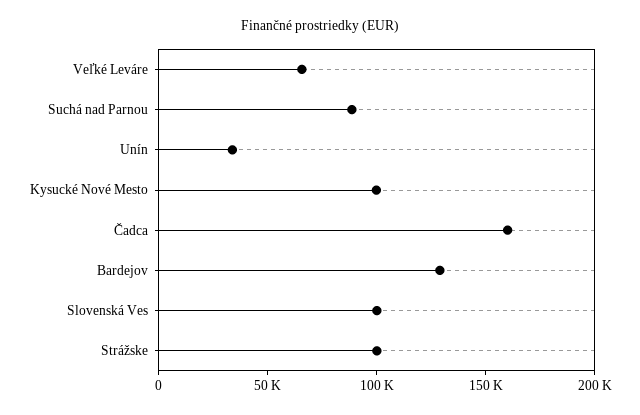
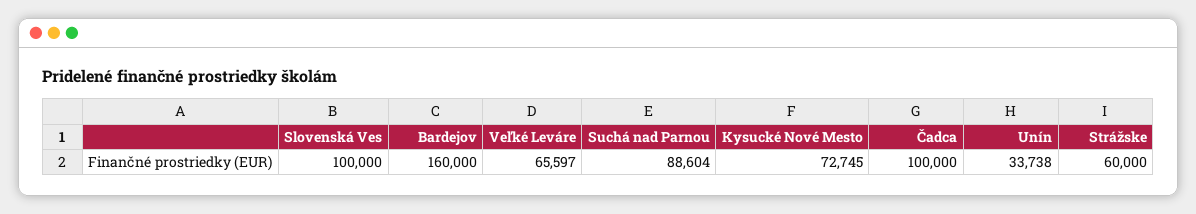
  {
    "Veľké Leváre": 65597,
    "Suchá nad Parnou": 88604,
    "Unín": 33738,
-   "Kysucké Nové Mesto": 100000,
+   "Kysucké Nové Mesto": 72745,
-   "Čadca": 160000,
+   "Čadca": 100000,
-   "Bardejov": 130000,
+   "Bardejov": 160000,
    "Slovenská Ves": 100000,
-   "Strážske": 100000
+   "Strážske": 60000
  }

